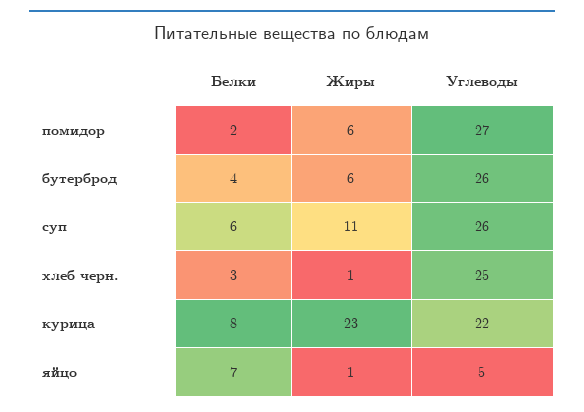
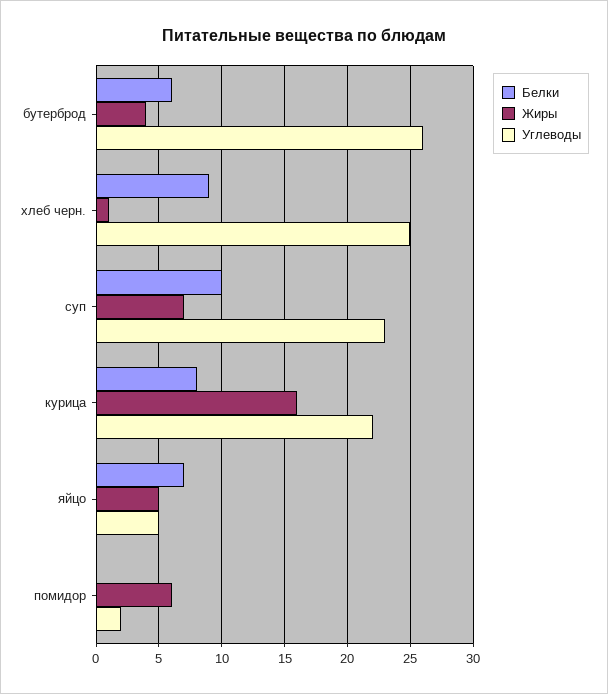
  {
    "Белки": {
-     "помидор": 2,
+     "помидор": 0,
-     "бутерброд": 4,
+     "бутерброд": 6,
-     "суп": 6,
+     "суп": 10,
-     "хлеб черн.": 3,
+     "хлеб черн.": 9,
      "курица": 8,
      "яйцо": 7
    },
    "Жиры": {
      "помидор": 6,
-     "бутерброд": 6,
+     "бутерброд": 4,
-     "суп": 11,
+     "суп": 7,
      "хлеб черн.": 1,
-     "курица": 23,
+     "курица": 16,
-     "яйцо": 1
+     "яйцо": 5
    },
    "Углеводы": {
-     "помидор": 27,
+     "помидор": 2,
      "бутерброд": 26,
-     "суп": 26,
+     "суп": 23,
      "хлеб черн.": 25,
      "курица": 22,
      "яйцо": 5
    }
  }

